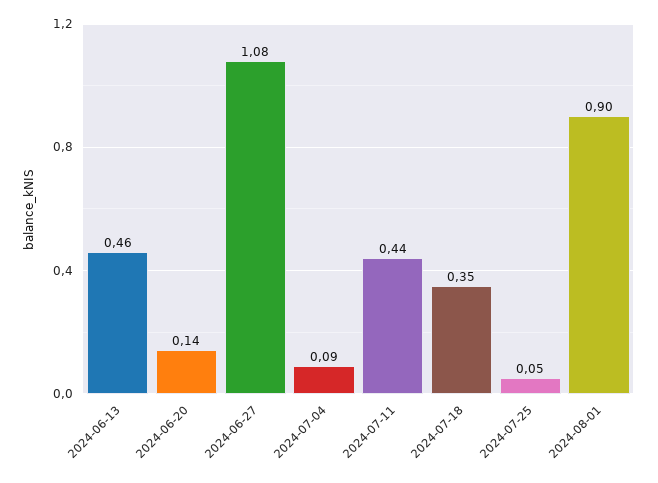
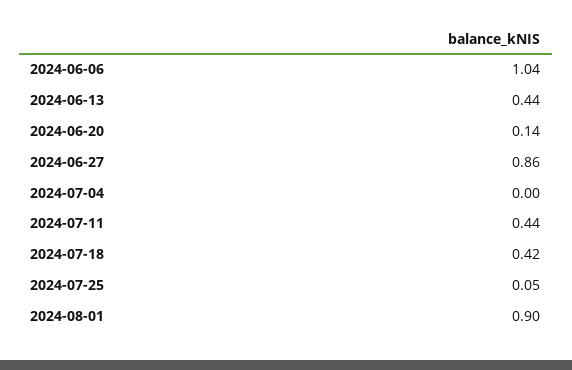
  {
-   "2024-06-13": 0.46,
+   "2024-06-13": 0.44,
    "2024-06-20": 0.14,
-   "2024-06-27": 1.08,
+   "2024-06-27": 0.86,
-   "2024-07-04": 0.09,
+   "2024-07-04": 0,
    "2024-07-11": 0.44,
-   "2024-07-18": 0.35,
+   "2024-07-18": 0.42,
    "2024-07-25": 0.05,
-   "2024-08-01": 0.9
+   "2024-08-01": 0.9,
+   "2024-06-06": 1.04
  }

